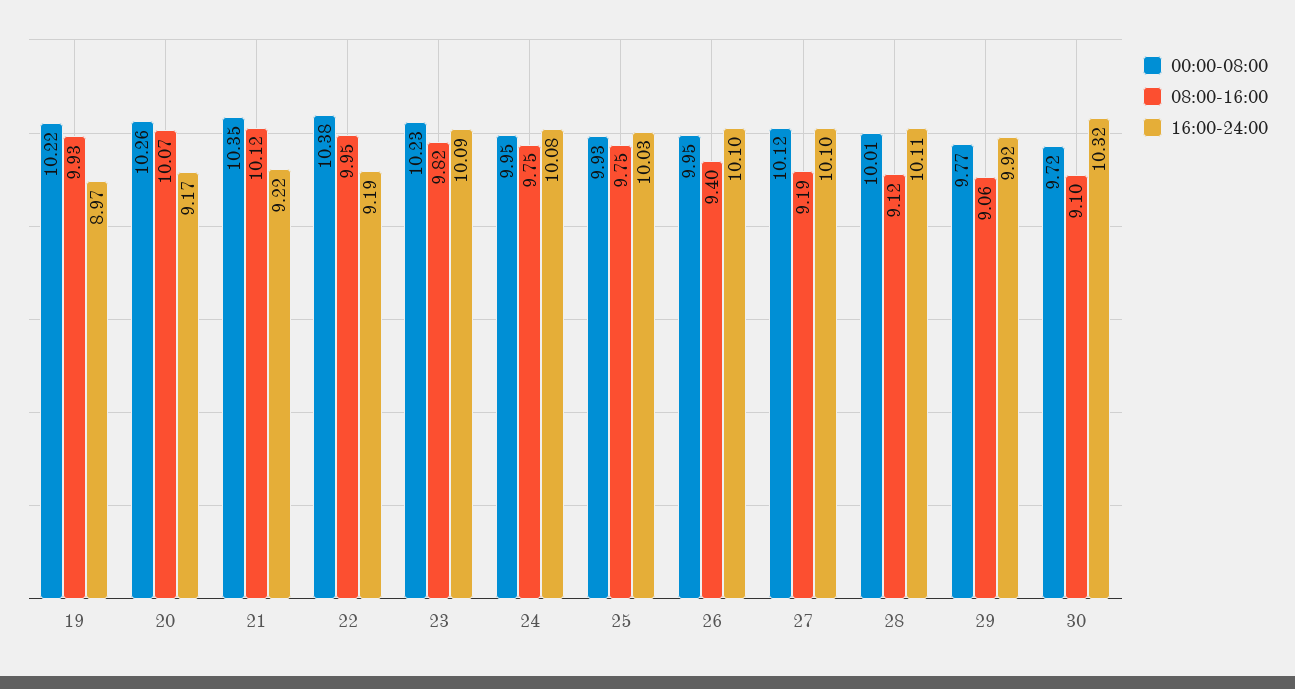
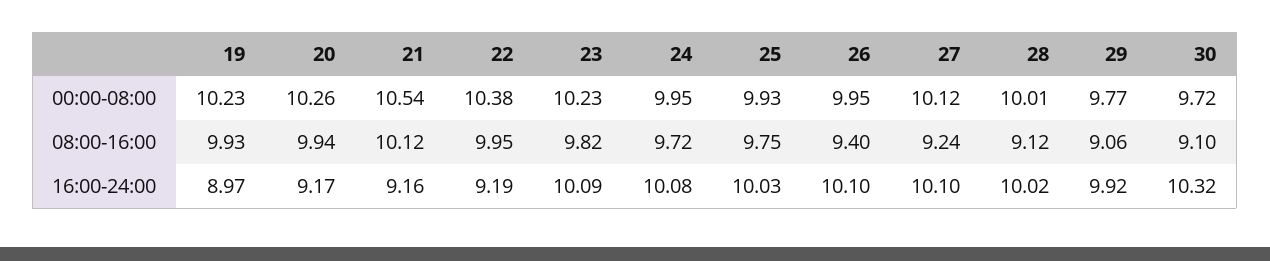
  {
    "00:00-08:00": {
-     "19": 10.22,
+     "19": 10.23,
      "20": 10.26,
-     "21": 10.35,
+     "21": 10.54,
      "22": 10.38,
      "23": 10.23,
      "24": 9.95,
      "25": 9.93,
      "26": 9.95,
      "27": 10.12,
      "28": 10.01,
      "29": 9.77,
      "30": 9.72
    },
    "08:00-16:00": {
      "19": 9.93,
-     "20": 10.07,
+     "20": 9.94,
      "21": 10.12,
      "22": 9.95,
      "23": 9.82,
-     "24": 9.75,
+     "24": 9.72,
      "25": 9.75,
      "26": 9.4,
-     "27": 9.19,
+     "27": 9.24,
      "28": 9.12,
      "29": 9.06,
      "30": 9.1
    },
    "16:00-24:00": {
      "19": 8.97,
      "20": 9.17,
-     "21": 9.22,
+     "21": 9.16,
      "22": 9.19,
      "23": 10.09,
      "24": 10.08,
      "25": 10.03,
      "26": 10.1,
      "27": 10.1,
-     "28": 10.11,
+     "28": 10.02,
      "29": 9.92,
      "30": 10.32
    }
  }

